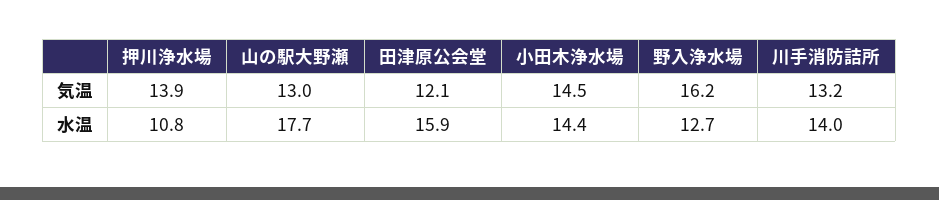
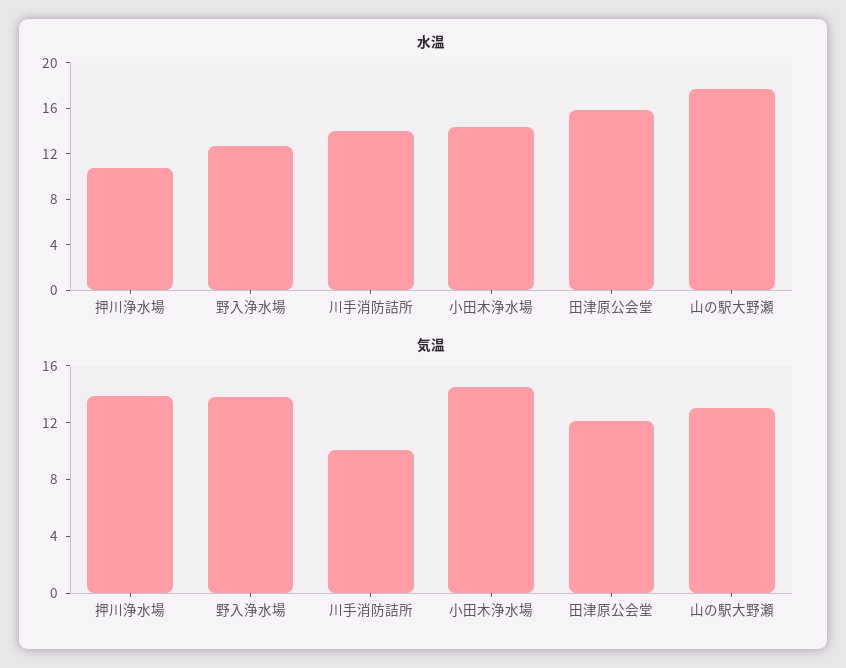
  {
    "気温": {
      "押川浄水場": 13.9,
      "山の駅大野瀬": 13,
      "田津原公会堂": 12.1,
      "小田木浄水場": 14.5,
-     "野入浄水場": 16.2,
+     "野入浄水場": 14,
-     "川手消防詰所": 13.2
+     "川手消防詰所": 10
    },
    "水温": {
      "押川浄水場": 10.8,
      "山の駅大野瀬": 17.7,
      "田津原公会堂": 15.9,
      "小田木浄水場": 14.4,
      "野入浄水場": 12.7,
      "川手消防詰所": 14
    }
  }

